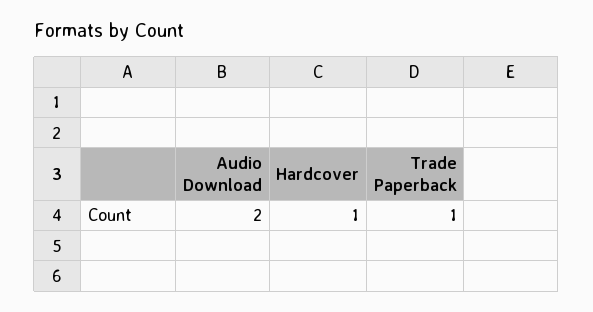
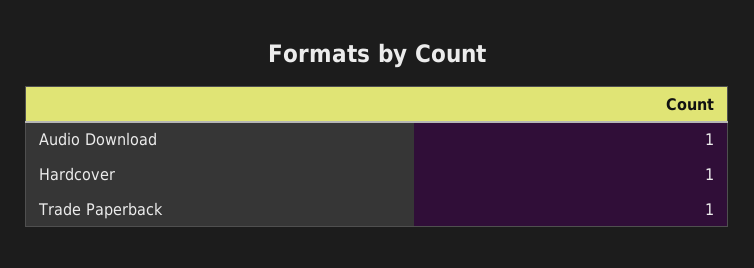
  {
-   "Audio Download": 2,
+   "Audio Download": 1,
    "Hardcover": 1,
    "Trade Paperback": 1
  }

